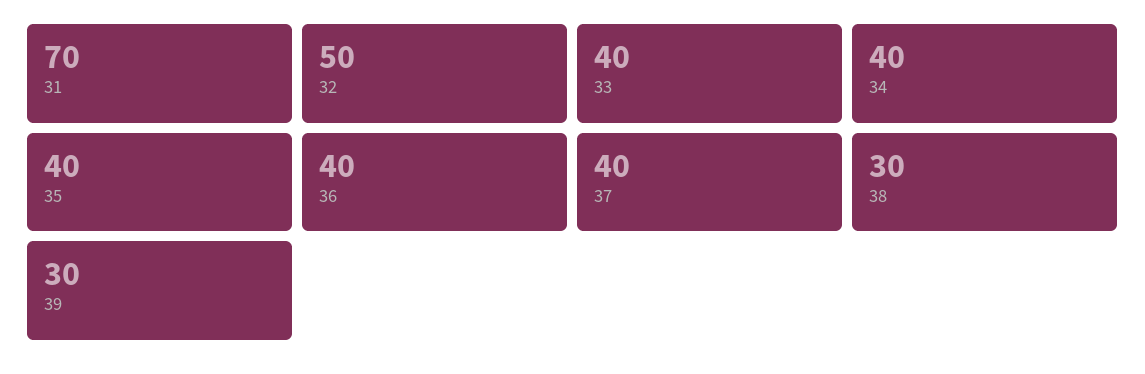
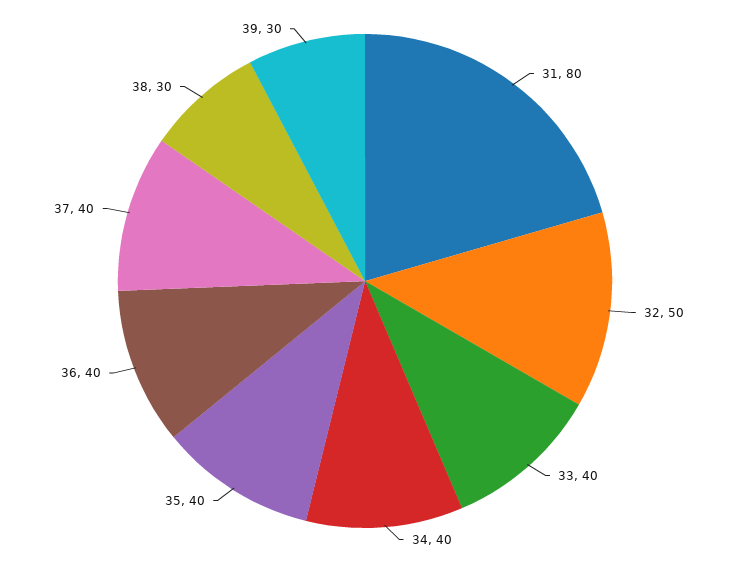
  {
-   "31": 70,
+   "31": 80,
    "32": 50,
    "33": 40,
    "34": 40,
    "35": 40,
    "36": 40,
    "37": 40,
    "38": 30,
    "39": 30
  }

